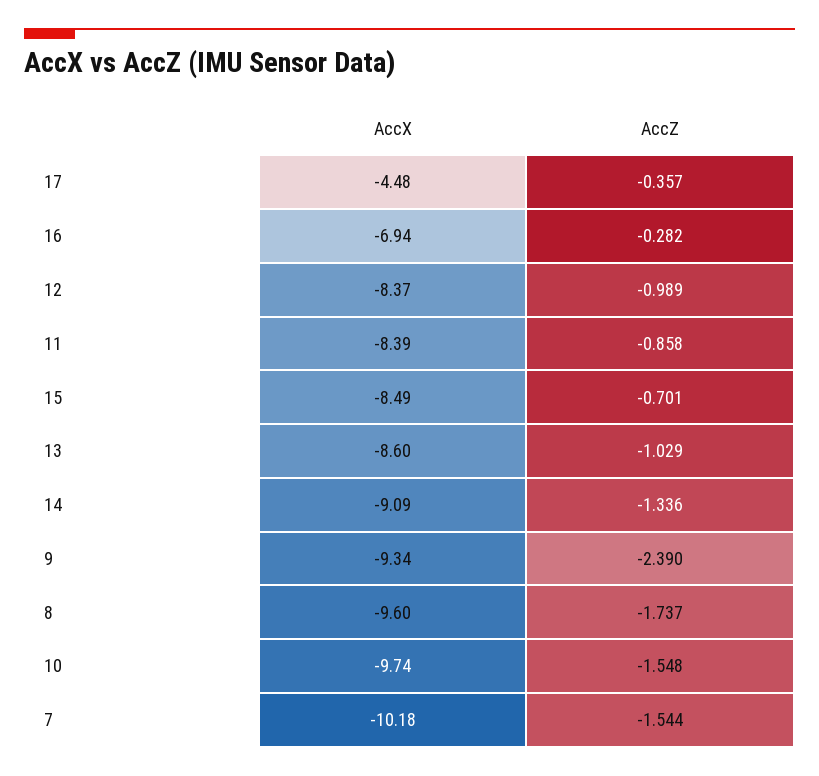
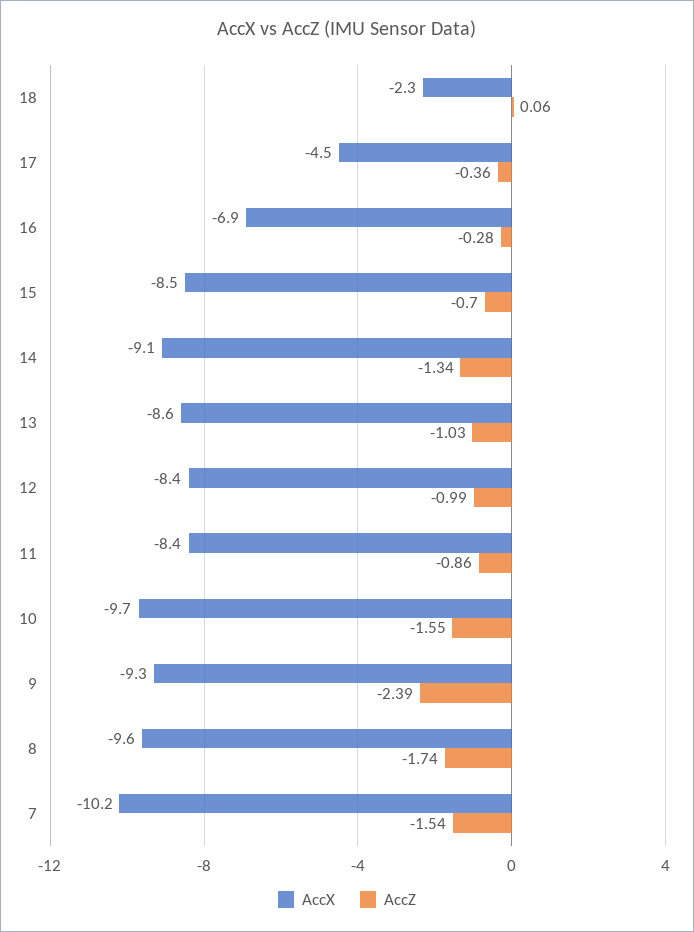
  {
    "AccX": {
      "17": -4.48,
      "16": -6.94,
      "12": -8.37,
      "11": -8.39,
      "15": -8.49,
      "13": -8.6,
      "14": -9.09,
      "9": -9.34,
      "8": -9.6,
      "10": -9.74,
-     "7": -10.18
+     "7": -10.18,
+     "18": -2.3
    },
    "AccZ": {
      "17": -0.357,
      "16": -0.282,
      "12": -0.989,
      "11": -0.858,
      "15": -0.701,
      "13": -1.029,
      "14": -1.336,
      "9": -2.39,
      "8": -1.737,
      "10": -1.548,
-     "7": -1.544
+     "7": -1.544,
+     "18": 0.06
    }
  }

